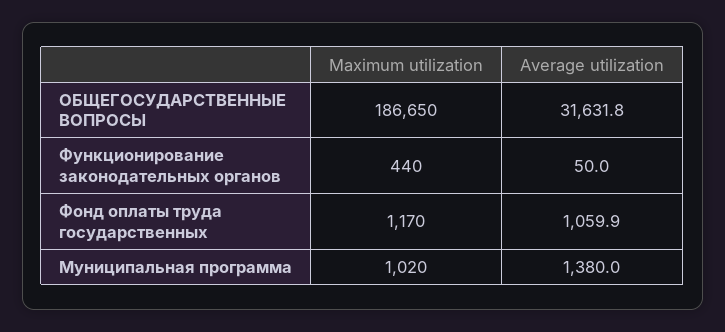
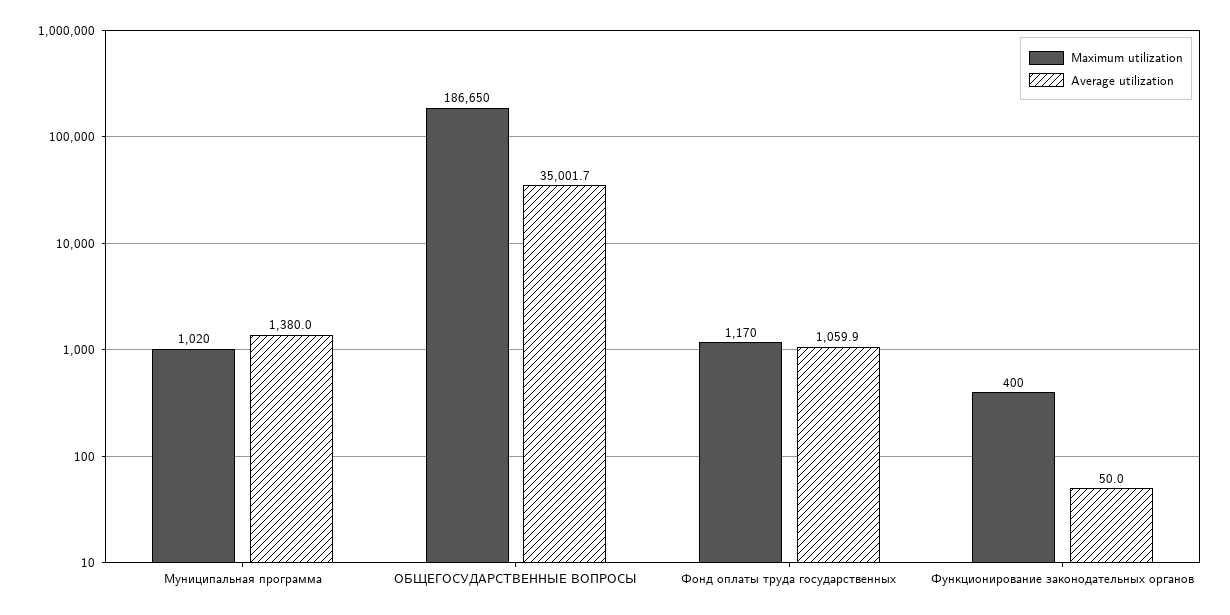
  {
    "Maximum utilization": {
      "ОБЩЕГОСУДАРСТВЕННЫЕ ВОПРОСЫ": 186650,
-     "Функционирование законодательных органов": 440,
+     "Функционирование законодательных органов": 400,
      "Фонд оплаты труда государственных": 1170,
      "Муниципальная программа": 1020
    },
    "Average utilization": {
-     "ОБЩЕГОСУДАРСТВЕННЫЕ ВОПРОСЫ": 31631.8,
+     "ОБЩЕГОСУДАРСТВЕННЫЕ ВОПРОСЫ": 35001.7,
      "Функционирование законодательных органов": 50,
      "Фонд оплаты труда государственных": 1059.9,
      "Муниципальная программа": 1380
    }
  }

